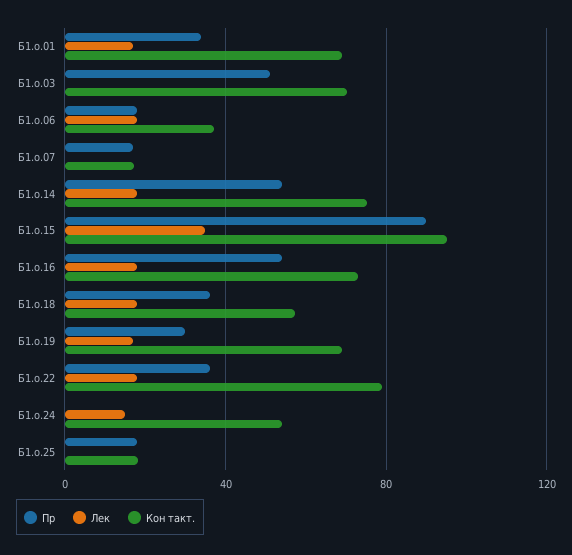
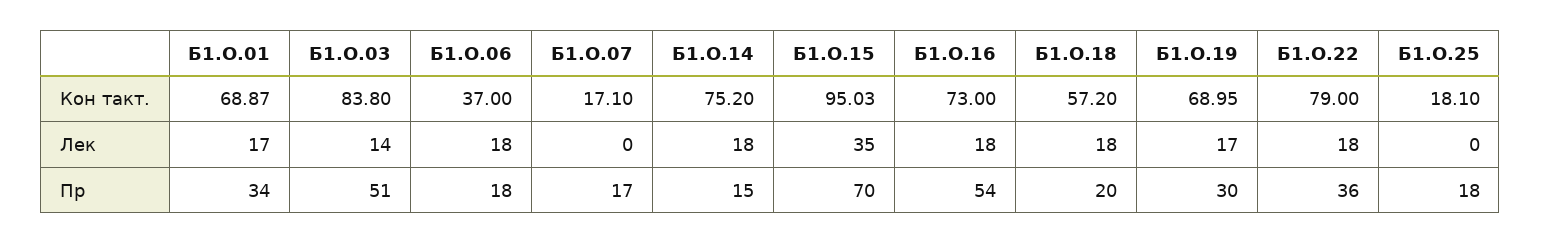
  {
    "Пр": {
      "Б1.о.01": 34,
      "Б1.о.03": 51,
      "Б1.о.06": 18,
      "Б1.о.07": 17,
-     "Б1.о.14": 55,
+     "Б1.о.14": 15,
-     "Б1.о.15": 90,
+     "Б1.о.15": 70,
      "Б1.о.16": 54,
-     "Б1.о.18": 35,
+     "Б1.о.18": 20,
      "Б1.о.19": 30,
      "Б1.о.22": 36,
-     "Б1.о.24": 0,
      "Б1.о.25": 18
    },
    "Лек": {
      "Б1.о.01": 17,
-     "Б1.о.03": 0,
+     "Б1.о.03": 14,
      "Б1.о.06": 18,
      "Б1.о.07": 0,
      "Б1.о.14": 18,
      "Б1.о.15": 35,
      "Б1.о.16": 18,
      "Б1.о.18": 18,
      "Б1.о.19": 17,
      "Б1.о.22": 18,
-     "Б1.о.24": 15,
      "Б1.о.25": 0
    },
    "Кон такт.": {
      "Б1.о.01": 68.87,
-     "Б1.о.03": 70,
+     "Б1.о.03": 83.8,
      "Б1.о.06": 37,
      "Б1.о.07": 17.1,
      "Б1.о.14": 75.2,
      "Б1.о.15": 95.03,
      "Б1.о.16": 73,
      "Б1.о.18": 57.2,
      "Б1.о.19": 68.95,
      "Б1.о.22": 79,
-     "Б1.о.24": 55,
      "Б1.о.25": 18.1
    }
  }

